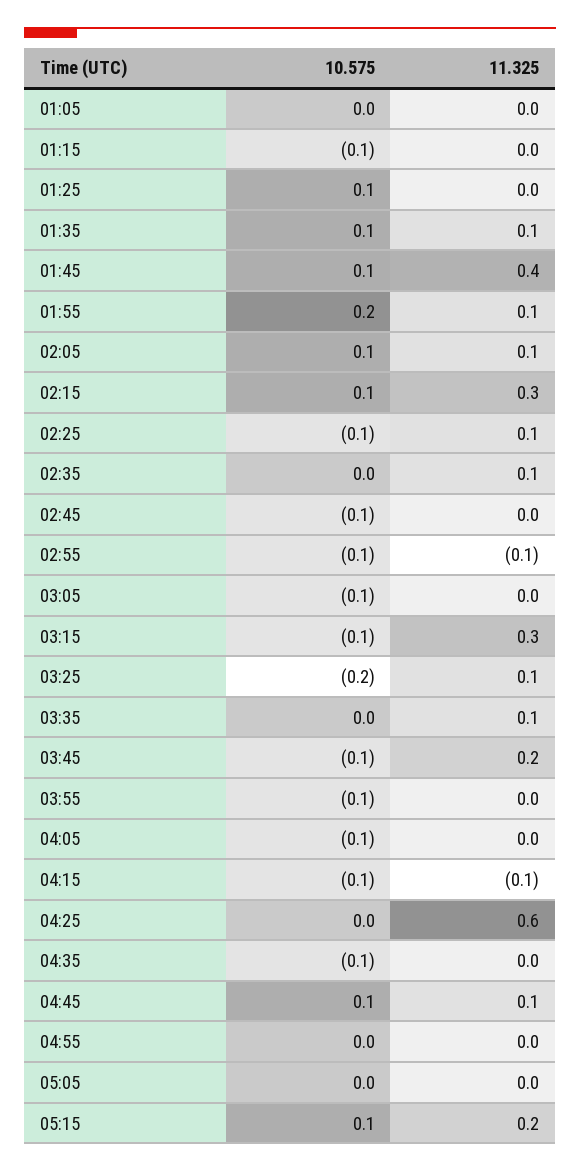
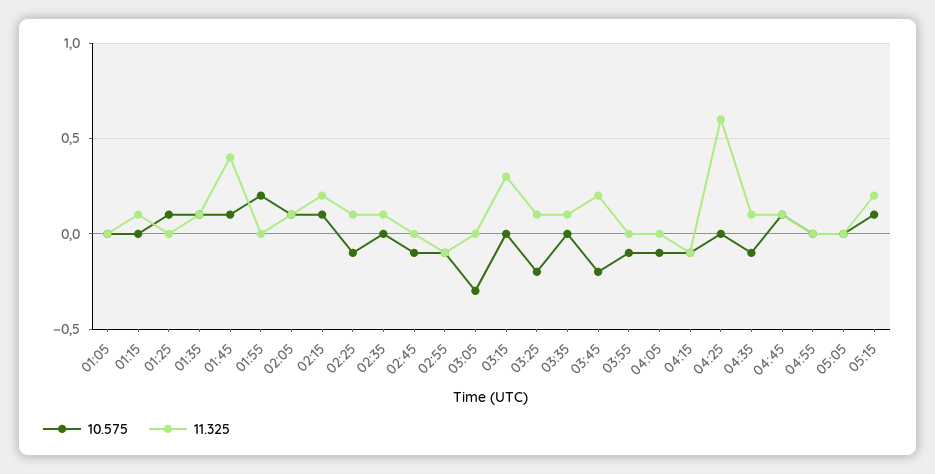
  {
    "10.575": {
      "01:05": 0,
-     "01:15": -0.1,
+     "01:15": 0,
      "01:25": 0.1,
      "01:35": 0.1,
      "01:45": 0.1,
      "01:55": 0.2,
      "02:05": 0.1,
      "02:15": 0.1,
      "02:25": -0.1,
      "02:35": 0,
      "02:45": -0.1,
      "02:55": -0.1,
-     "03:05": -0.1,
+     "03:05": -0.3,
-     "03:15": -0.1,
+     "03:15": 0,
      "03:25": -0.2,
      "03:35": 0,
-     "03:45": -0.1,
+     "03:45": -0.2,
      "03:55": -0.1,
      "04:05": -0.1,
      "04:15": -0.1,
      "04:25": 0,
      "04:35": -0.1,
      "04:45": 0.1,
      "04:55": 0,
      "05:05": 0,
      "05:15": 0.1
    },
    "11.325": {
      "01:05": 0,
-     "01:15": 0,
+     "01:15": 0.1,
      "01:25": 0,
      "01:35": 0.1,
      "01:45": 0.4,
-     "01:55": 0.1,
+     "01:55": 0,
      "02:05": 0.1,
-     "02:15": 0.3,
+     "02:15": 0.2,
      "02:25": 0.1,
      "02:35": 0.1,
      "02:45": 0,
      "02:55": -0.1,
      "03:05": 0,
      "03:15": 0.3,
      "03:25": 0.1,
      "03:35": 0.1,
      "03:45": 0.2,
      "03:55": 0,
      "04:05": 0,
      "04:15": -0.1,
      "04:25": 0.6,
-     "04:35": 0,
+     "04:35": 0.1,
      "04:45": 0.1,
      "04:55": 0,
      "05:05": 0,
      "05:15": 0.2
    }
  }

